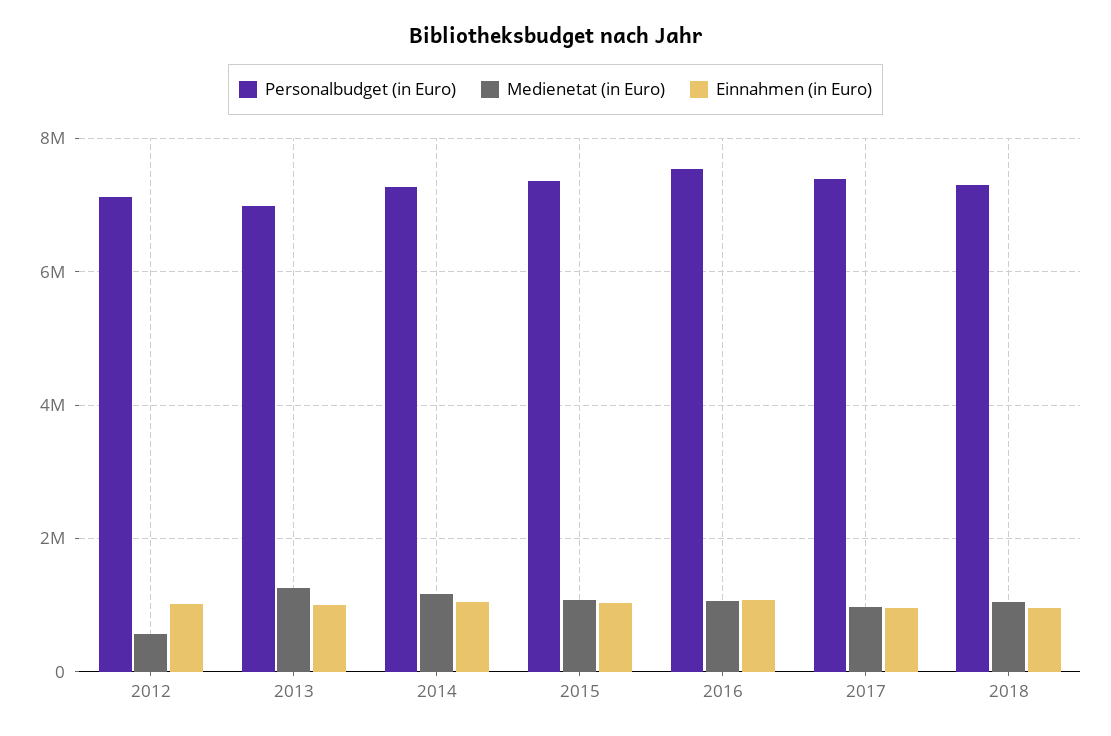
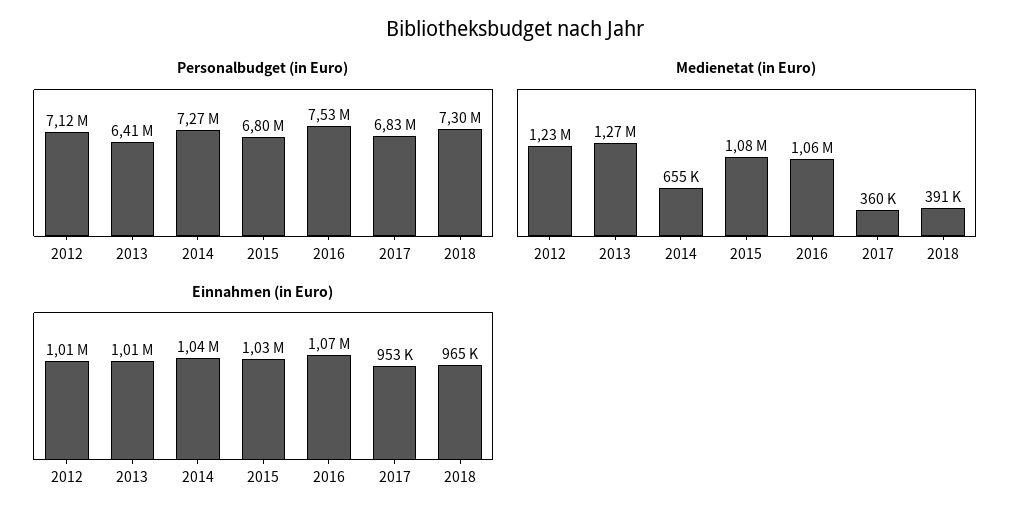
  {
    "Personalbudget (in Euro)": {
      "2012": 7120000,
-     "2013": 7000000,
+     "2013": 6410000,
      "2014": 7270000,
-     "2015": 7400000,
+     "2015": 6800000,
      "2016": 7530000,
-     "2017": 7400000,
+     "2017": 6830000,
      "2018": 7300000
    },
    "Medienetat (in Euro)": {
-     "2012": 600000,
+     "2012": 1230000,
      "2013": 1270000,
-     "2014": 1200000,
+     "2014": 655000,
      "2015": 1080000,
      "2016": 1060000,
-     "2017": 1000000,
+     "2017": 360000,
-     "2018": 1000000
+     "2018": 391000
    },
    "Einnahmen (in Euro)": {
      "2012": 1010000,
      "2013": 1010000,
      "2014": 1040000,
      "2015": 1030000,
      "2016": 1070000,
      "2017": 953000,
      "2018": 965000
    }
  }

